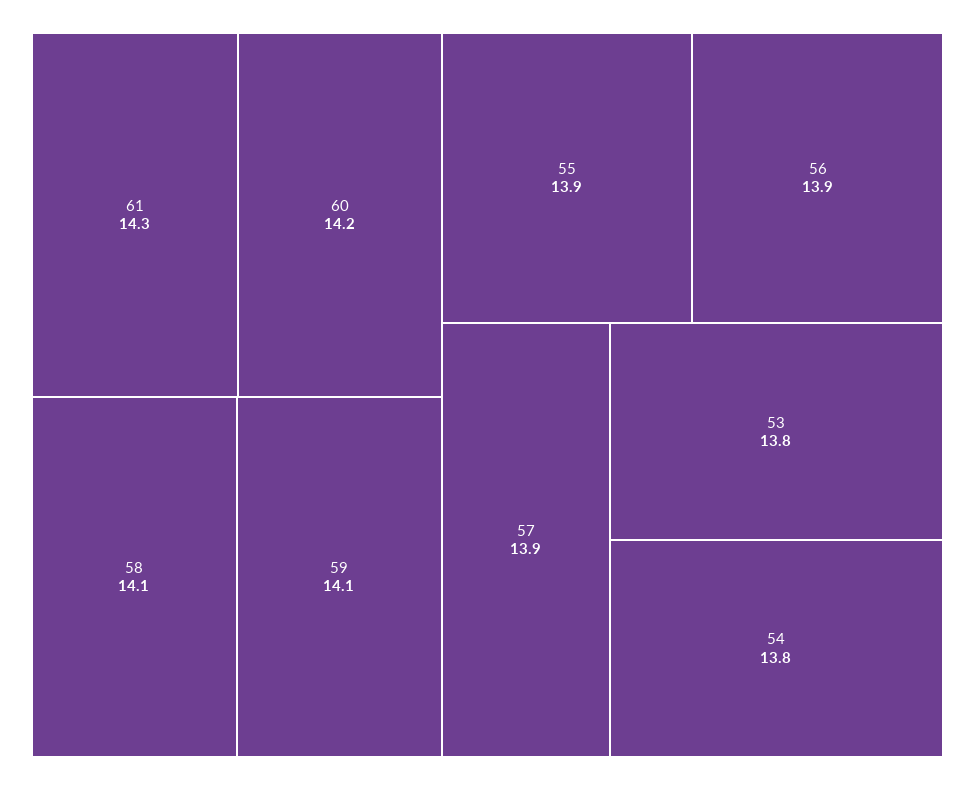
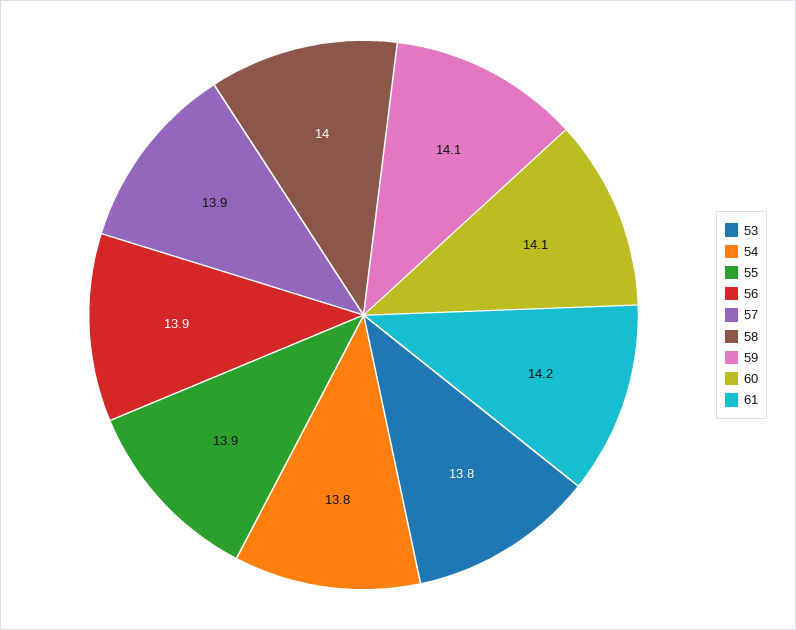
  {
-   "61": 14.3,
+   "61": 14.2,
-   "60": 14.2,
+   "60": 14.1,
-   "58": 14.1,
+   "58": 14,
    "59": 14.1,
    "55": 13.9,
    "56": 13.9,
    "57": 13.9,
    "53": 13.8,
    "54": 13.8
  }

